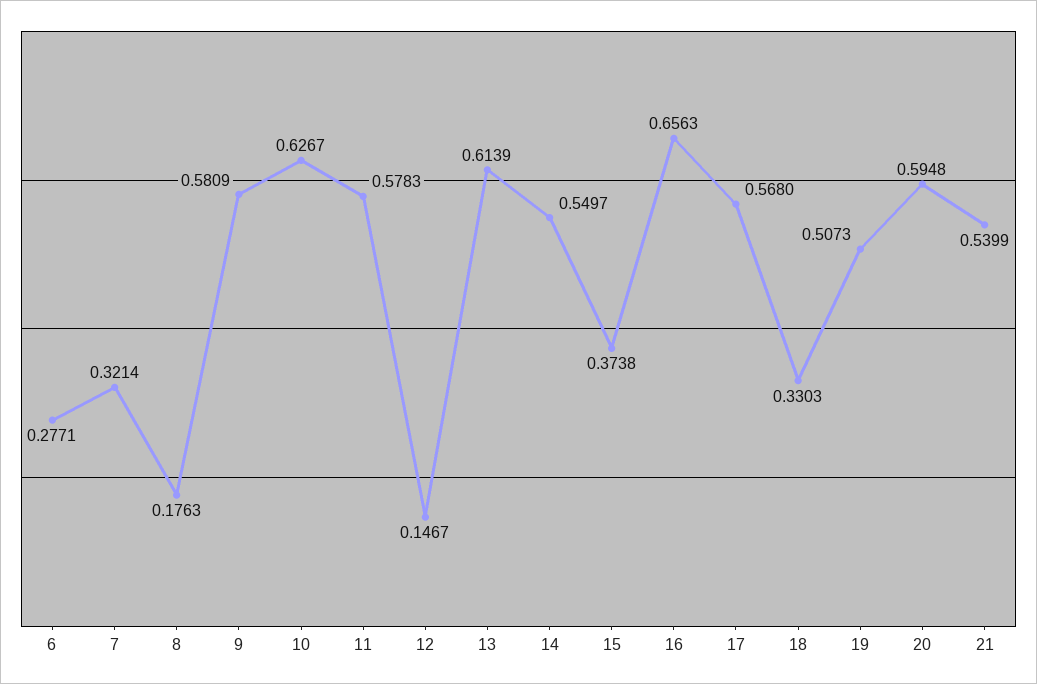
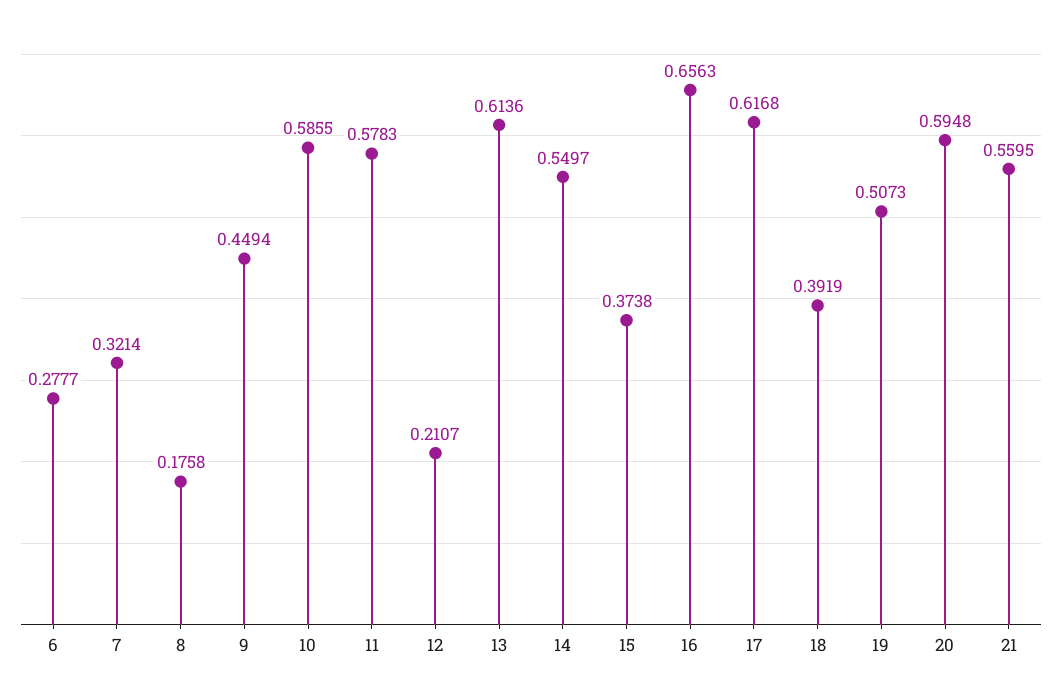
  {
-   "6": 0.2771,
+   "6": 0.2777,
    "7": 0.3214,
-   "8": 0.1763,
+   "8": 0.1758,
-   "9": 0.5809,
+   "9": 0.4494,
-   "10": 0.6267,
+   "10": 0.5855,
    "11": 0.5783,
-   "12": 0.1467,
+   "12": 0.2107,
-   "13": 0.6139,
+   "13": 0.6136,
    "14": 0.5497,
    "15": 0.3738,
    "16": 0.6563,
-   "17": 0.568,
+   "17": 0.6168,
-   "18": 0.3303,
+   "18": 0.3919,
    "19": 0.5073,
    "20": 0.5948,
-   "21": 0.5399
+   "21": 0.5595
  }

